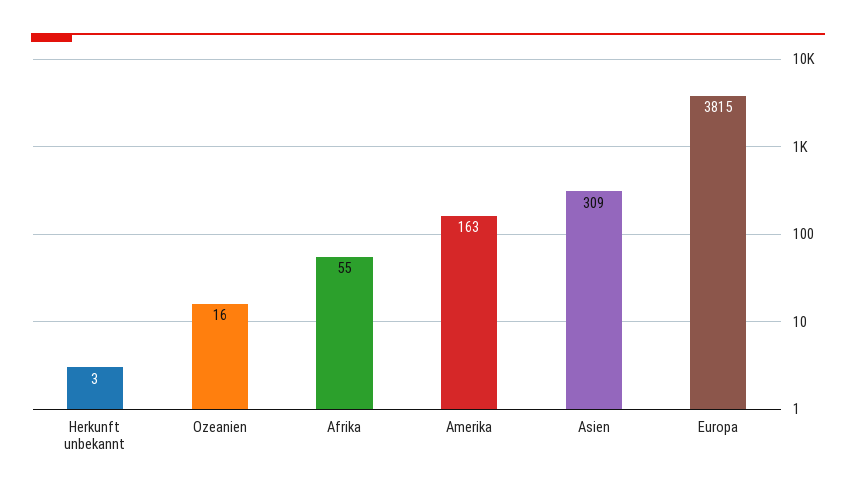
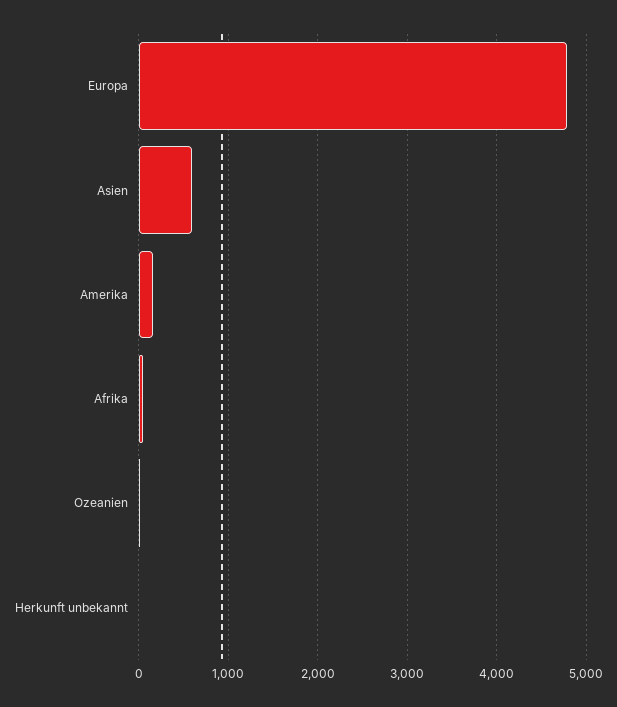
  {
    "Herkunft unbekannt": 3,
    "Ozeanien": 16,
    "Afrika": 55,
    "Amerika": 163,
-   "Asien": 309,
+   "Asien": 600,
-   "Europa": 3815
+   "Europa": 4800
  }

